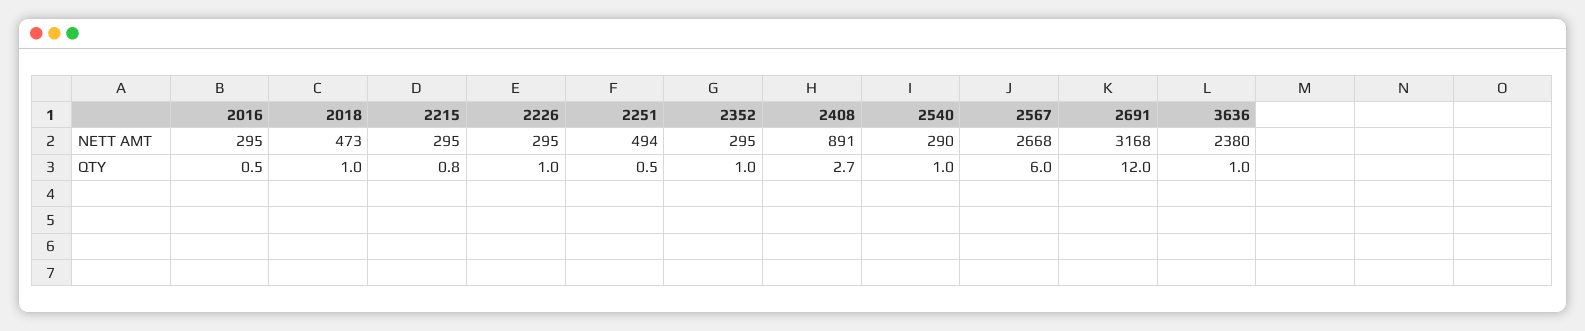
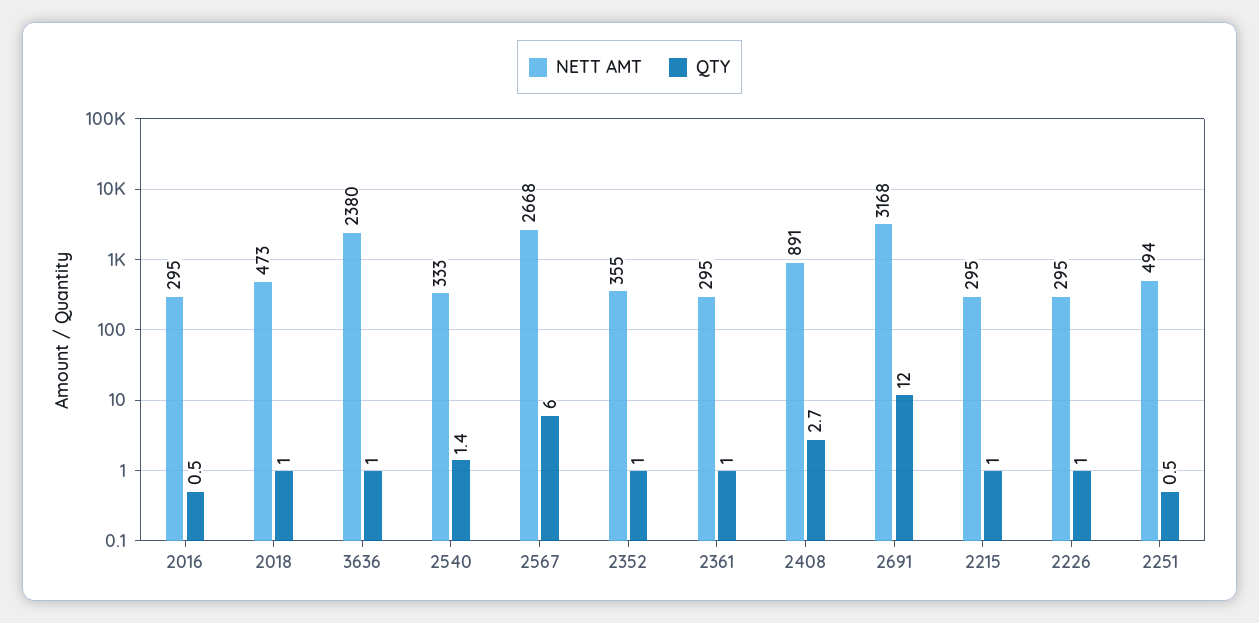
  {
    "NETT AMT": {
      "2016": 295,
      "2018": 473,
      "2215": 295,
      "2226": 295,
      "2251": 494,
-     "2352": 295,
+     "2352": 355,
      "2408": 891,
-     "2540": 290,
+     "2540": 333,
      "2567": 2668,
      "2691": 3168,
-     "3636": 2380
+     "3636": 2380,
+     "2361": 295
    },
    "QTY": {
      "2016": 0.5,
      "2018": 1,
-     "2215": 0.8,
+     "2215": 1,
      "2226": 1,
      "2251": 0.5,
      "2352": 1,
      "2408": 2.7,
-     "2540": 1,
+     "2540": 1.4,
      "2567": 6,
      "2691": 12,
-     "3636": 1
+     "3636": 1,
+     "2361": 1
    }
  }

